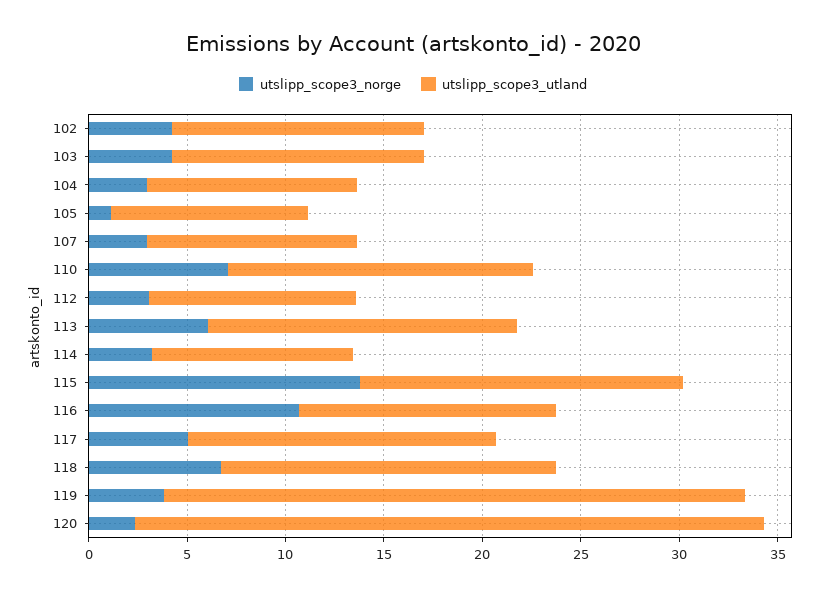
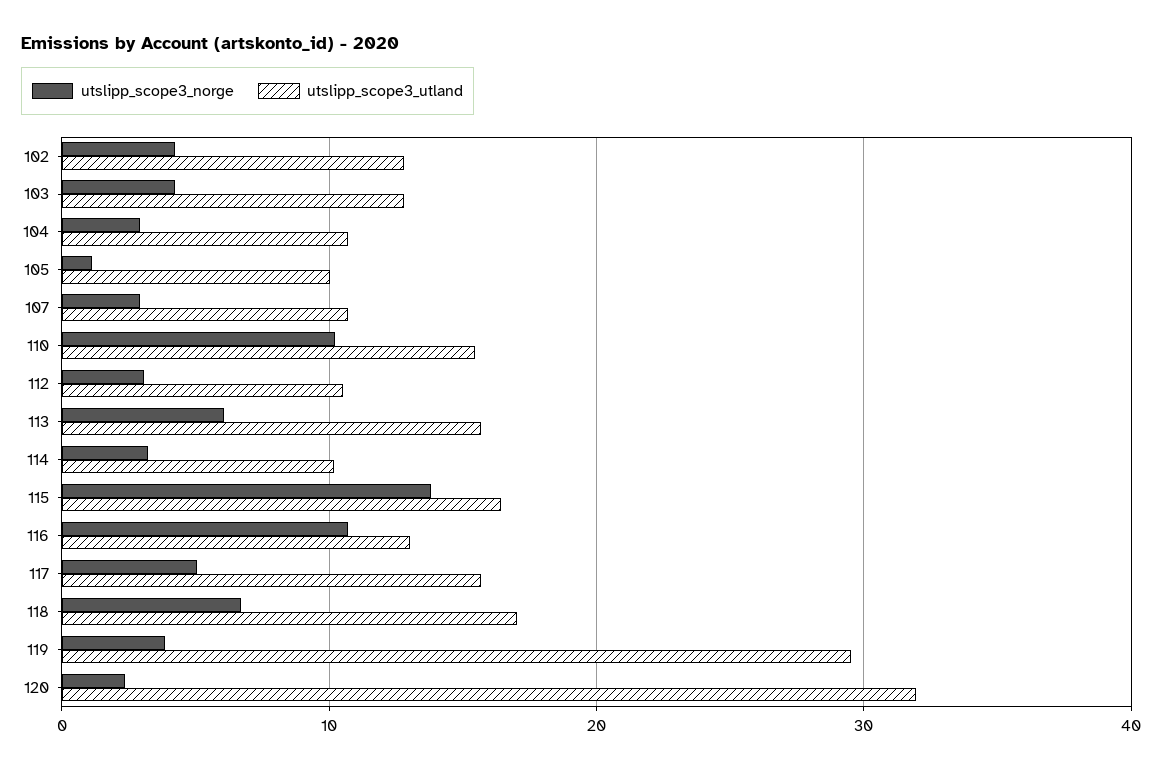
  {
    "utslipp_scope3_norge": {
      "102": 4,
      "103": 4,
      "104": 3,
      "105": 1,
      "107": 3,
-     "110": 7,
+     "110": 10,
      "112": 3,
      "113": 6,
      "114": 3,
      "115": 14,
      "116": 11,
      "117": 5,
      "118": 7,
      "119": 4,
      "120": 2
    },
    "utslipp_scope3_utland": {
      "102": 13,
      "103": 13,
      "104": 11,
      "105": 10,
      "107": 11,
      "110": 15,
      "112": 11,
      "113": 16,
      "114": 10,
      "115": 16,
      "116": 13,
      "117": 16,
      "118": 17,
      "119": 30,
      "120": 32
    }
  }

